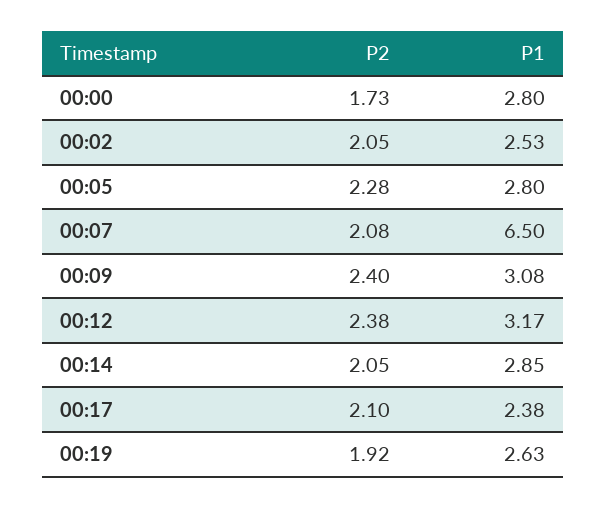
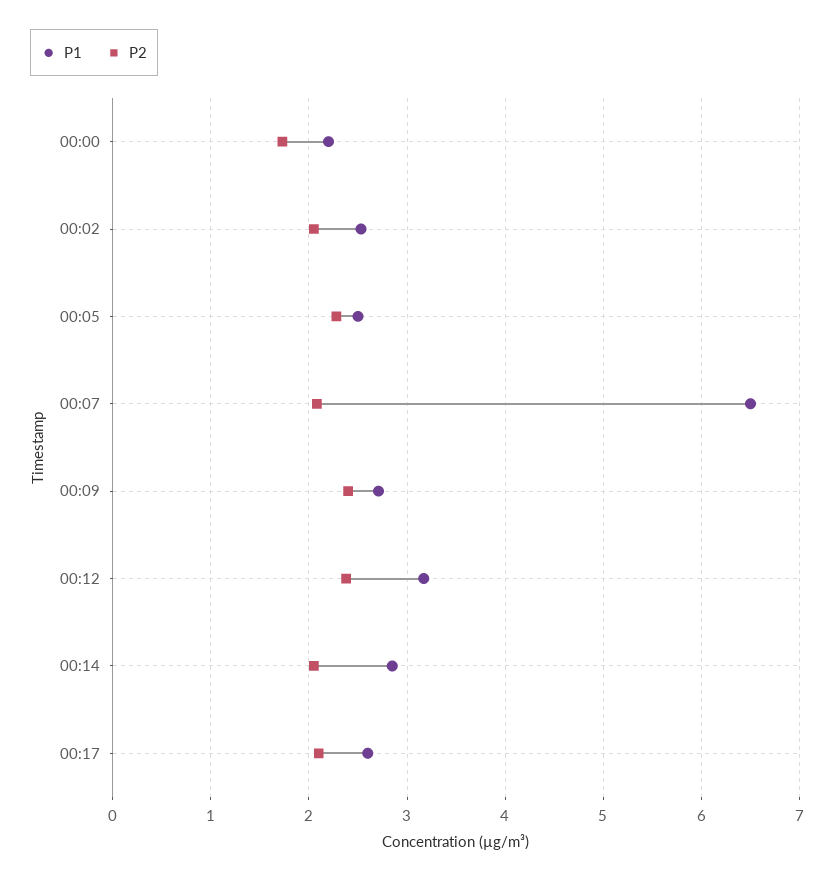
  {
    "P2": {
      "00:00": 1.73,
      "00:02": 2.05,
      "00:05": 2.28,
      "00:07": 2.08,
      "00:09": 2.4,
      "00:12": 2.38,
      "00:14": 2.05,
-     "00:17": 2.1,
+     "00:17": 2.1
-     "00:19": 1.92
    },
    "P1": {
-     "00:00": 2.8,
+     "00:00": 2.2,
      "00:02": 2.53,
-     "00:05": 2.8,
+     "00:05": 2.5,
      "00:07": 6.5,
-     "00:09": 3.08,
+     "00:09": 2.7,
      "00:12": 3.17,
      "00:14": 2.85,
-     "00:17": 2.38,
+     "00:17": 2.6
-     "00:19": 2.63
    }
  }

